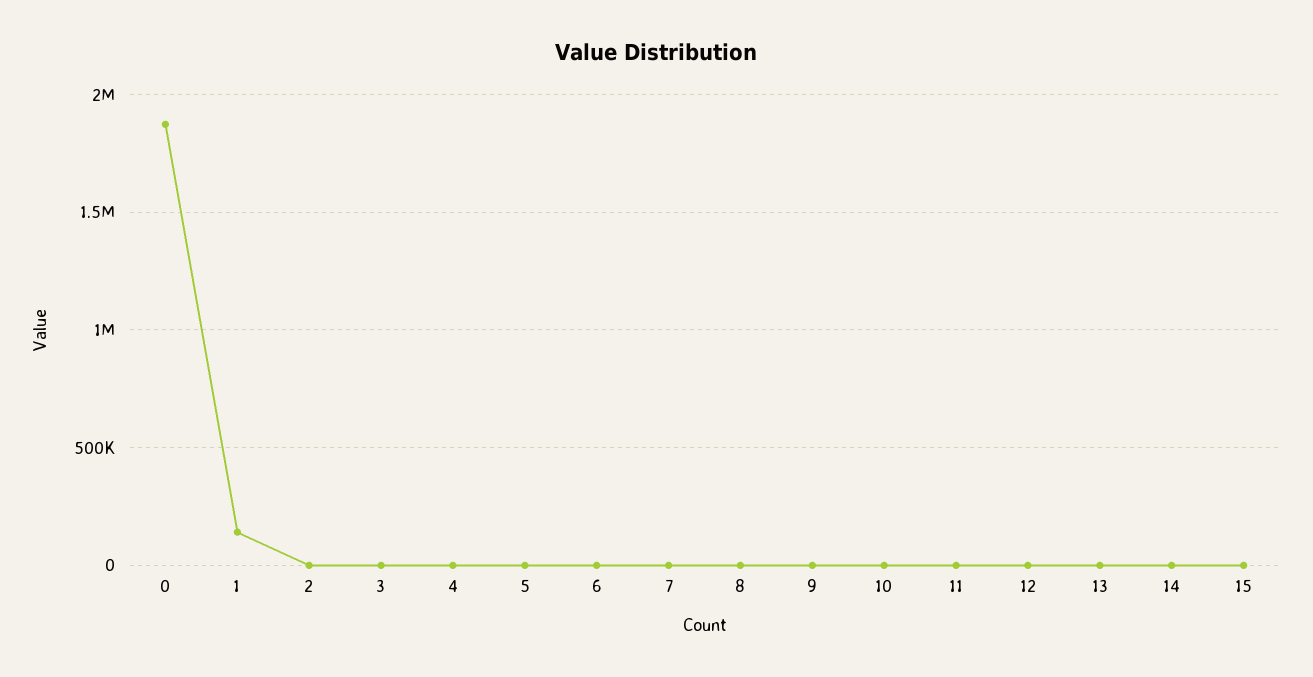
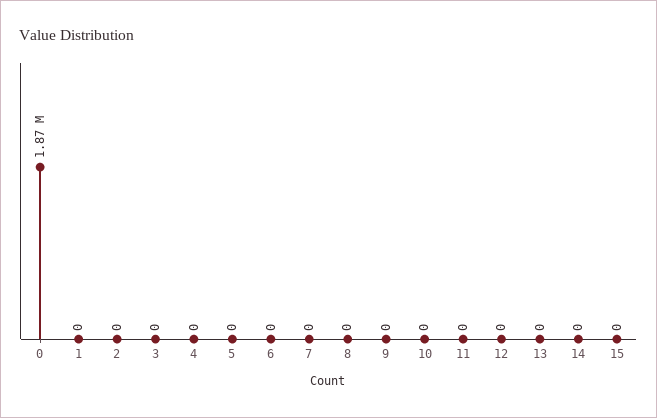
  {
    "0": 1870000,
-   "1": 150000,
+   "1": 0,
    "2": 0,
    "3": 0,
    "4": 0,
    "5": 0,
    "6": 0,
    "7": 0,
    "8": 0,
    "9": 0,
    "10": 0,
    "11": 0,
    "12": 0,
    "13": 0,
    "14": 0,
    "15": 0
  }

